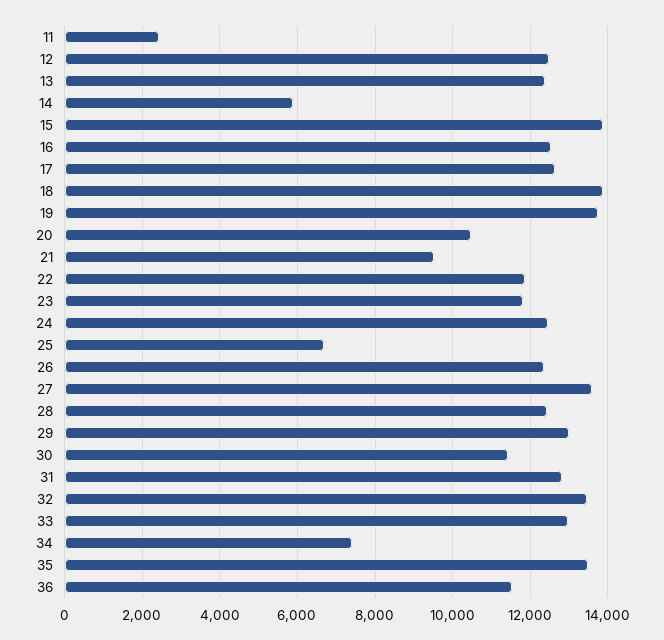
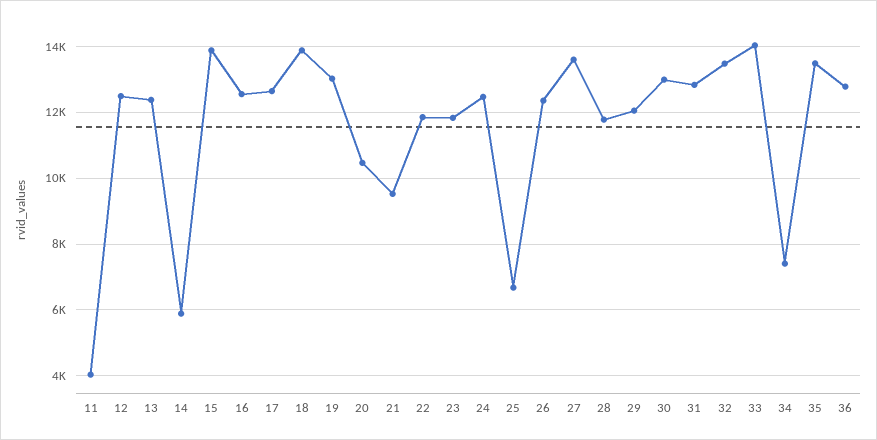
  {
-   "11": 2400,
+   "11": 4000,
    "12": 12400,
    "13": 12400,
    "14": 5800,
    "15": 13800,
    "16": 12600,
    "17": 12600,
    "18": 13800,
-   "19": 13800,
+   "19": 13000,
    "20": 10400,
    "21": 9600,
    "22": 11800,
    "23": 11800,
    "24": 12400,
    "25": 6600,
    "26": 12400,
    "27": 13600,
-   "28": 12400,
+   "28": 11800,
-   "29": 13000,
+   "29": 12000,
-   "30": 11400,
+   "30": 13000,
    "31": 12800,
    "32": 13400,
-   "33": 13000,
+   "33": 14000,
    "34": 7400,
    "35": 13400,
-   "36": 11600
+   "36": 12800
  }

